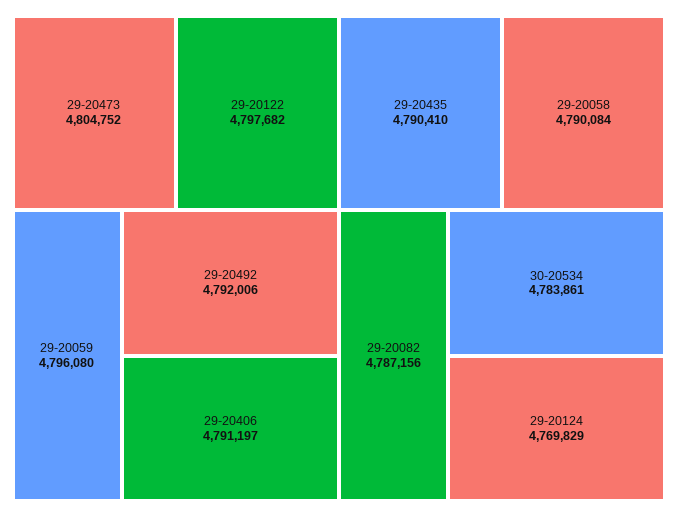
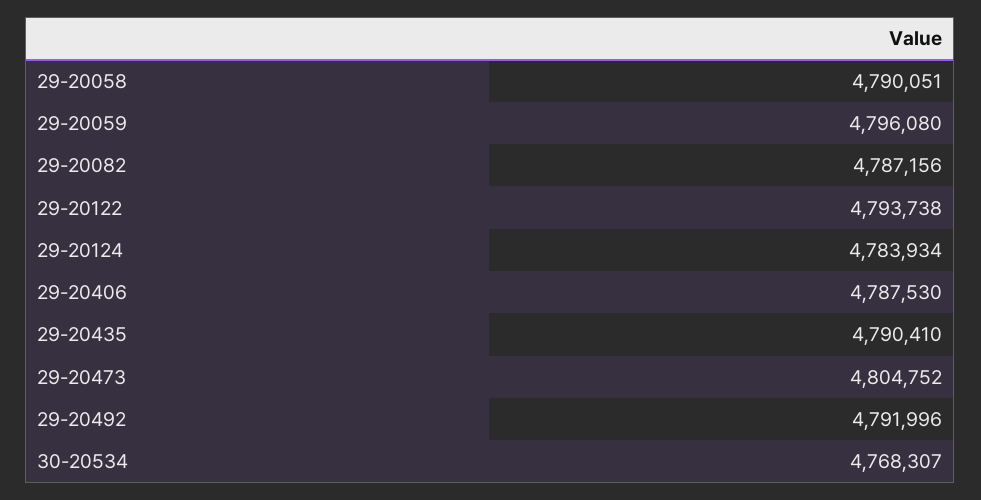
  {
    "29-20473": 4804752,
-   "29-20122": 4797682,
+   "29-20122": 4793738,
    "29-20059": 4796080,
-   "29-20492": 4792006,
+   "29-20492": 4791996,
-   "29-20406": 4791197,
+   "29-20406": 4787530,
    "29-20435": 4790410,
-   "29-20058": 4790084,
+   "29-20058": 4790051,
    "29-20082": 4787156,
-   "30-20534": 4783861,
+   "30-20534": 4768307,
-   "29-20124": 4769829
+   "29-20124": 4783934
  }

